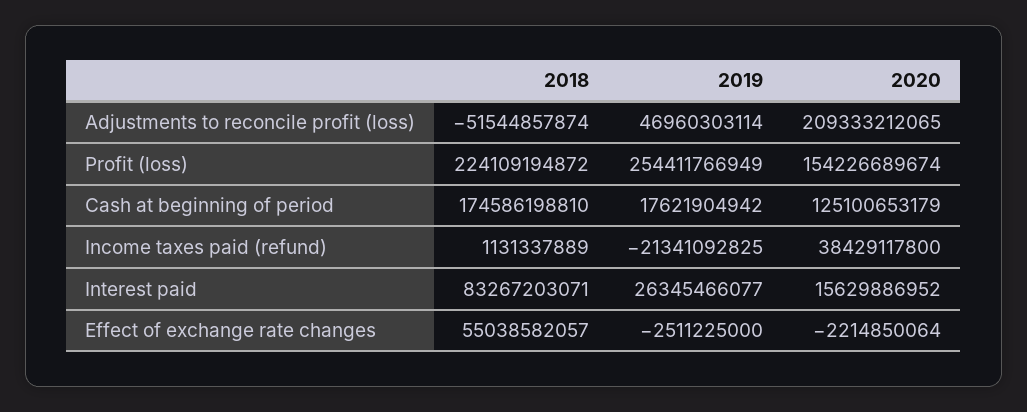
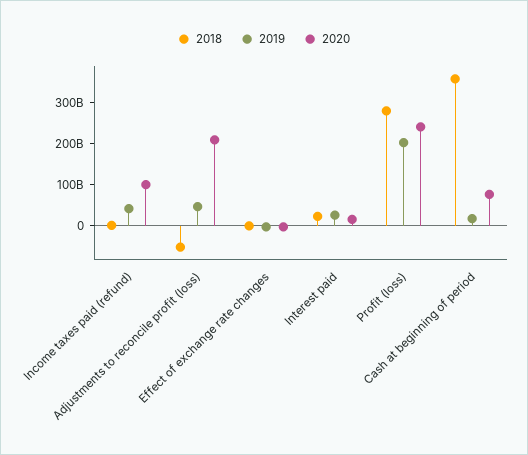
  {
    "2018": {
      "Adjustments to reconcile profit (loss)": -51544857874,
-     "Profit (loss)": 224109194872,
+     "Profit (loss)": 280000000000,
-     "Cash at beginning of period": 174586198810,
+     "Cash at beginning of period": 360000000000,
      "Income taxes paid (refund)": 1131337889,
-     "Interest paid": 83267203071,
+     "Interest paid": 20000000000,
-     "Effect of exchange rate changes": 55038582057
+     "Effect of exchange rate changes": 0
    },
    "2019": {
      "Adjustments to reconcile profit (loss)": 46960303114,
-     "Profit (loss)": 254411766949,
+     "Profit (loss)": 200000000000,
      "Cash at beginning of period": 17621904942,
-     "Income taxes paid (refund)": -21341092825,
+     "Income taxes paid (refund)": 40000000000,
      "Interest paid": 26345466077,
      "Effect of exchange rate changes": -2511225000
    },
    "2020": {
      "Adjustments to reconcile profit (loss)": 209333212065,
-     "Profit (loss)": 154226689674,
+     "Profit (loss)": 240000000000,
-     "Cash at beginning of period": 125100653179,
+     "Cash at beginning of period": 80000000000,
-     "Income taxes paid (refund)": 38429117800,
+     "Income taxes paid (refund)": 100000000000,
      "Interest paid": 15629886952,
      "Effect of exchange rate changes": -2214850064
    }
  }

